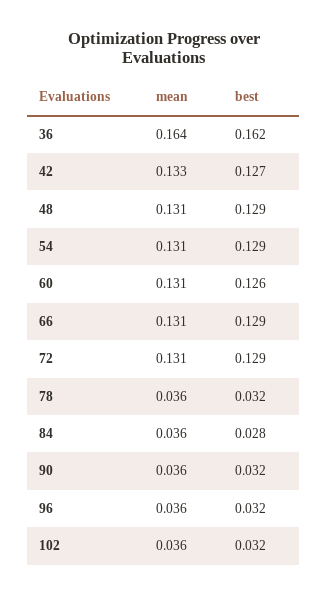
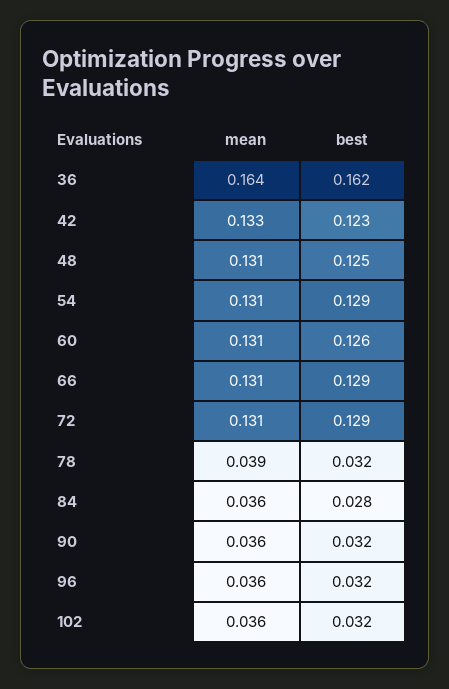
  {
    "mean": {
      "36": 0.164,
      "42": 0.133,
      "48": 0.131,
      "54": 0.131,
      "60": 0.131,
      "66": 0.131,
      "72": 0.131,
-     "78": 0.036,
+     "78": 0.039,
      "84": 0.036,
      "90": 0.036,
      "96": 0.036,
      "102": 0.036
    },
    "best": {
      "36": 0.162,
-     "42": 0.127,
+     "42": 0.123,
-     "48": 0.129,
+     "48": 0.125,
      "54": 0.129,
      "60": 0.126,
      "66": 0.129,
      "72": 0.129,
      "78": 0.032,
      "84": 0.028,
      "90": 0.032,
      "96": 0.032,
      "102": 0.032
    }
  }

